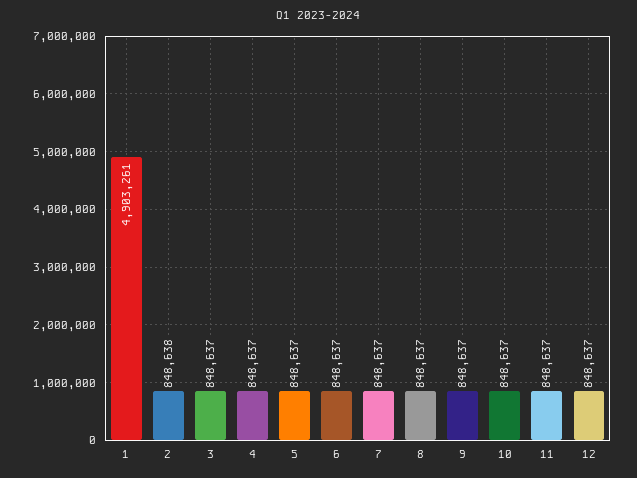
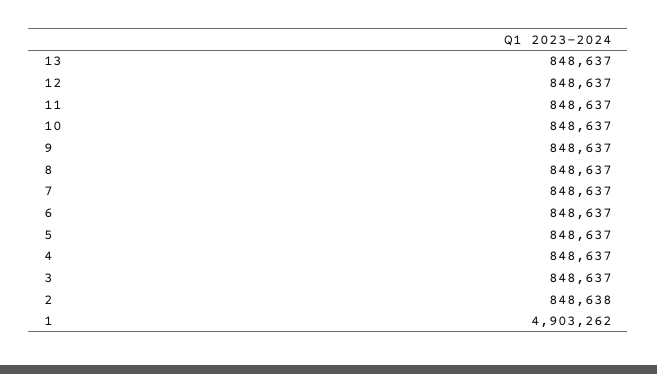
  {
-   "1": 4903261,
+   "1": 4903262,
    "2": 848638,
    "3": 848637,
    "4": 848637,
    "5": 848637,
    "6": 848637,
    "7": 848637,
    "8": 848637,
    "9": 848637,
    "10": 848637,
    "11": 848637,
-   "12": 848637
+   "12": 848637,
+   "13": 848637
  }

